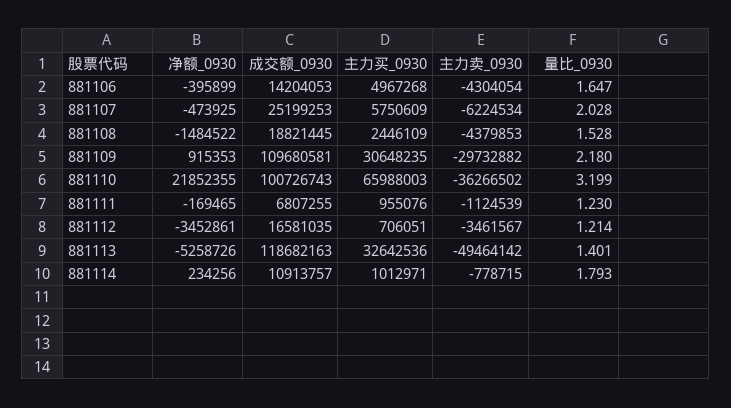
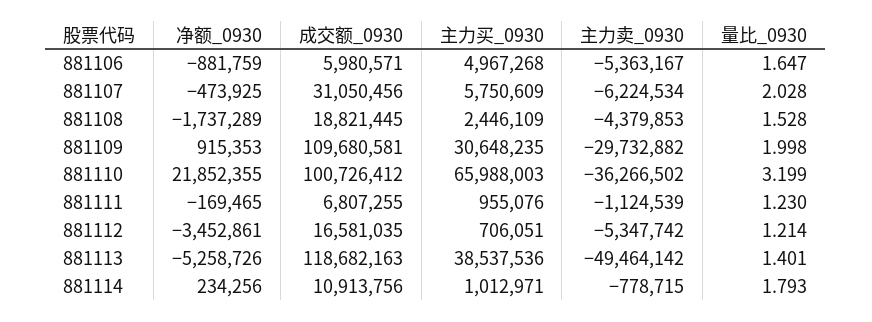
  {
    "净额_0930": {
-     "881106": -395899,
+     "881106": -881759,
      "881107": -473925,
-     "881108": -1484522,
+     "881108": -1737289,
      "881109": 915353,
      "881110": 21852355,
      "881111": -169465,
      "881112": -3452861,
      "881113": -5258726,
      "881114": 234256
    },
    "成交额_0930": {
-     "881106": 14204053,
+     "881106": 5980571,
-     "881107": 25199253,
+     "881107": 31050456,
      "881108": 18821445,
      "881109": 109680581,
-     "881110": 100726743,
+     "881110": 100726412,
      "881111": 6807255,
      "881112": 16581035,
      "881113": 118682163,
-     "881114": 10913757
+     "881114": 10913756
    },
    "主力买_0930": {
      "881106": 4967268,
      "881107": 5750609,
      "881108": 2446109,
      "881109": 30648235,
      "881110": 65988003,
      "881111": 955076,
      "881112": 706051,
-     "881113": 32642536,
+     "881113": 38537536,
      "881114": 1012971
    },
    "主力卖_0930": {
-     "881106": -4304054,
+     "881106": -5363167,
      "881107": -6224534,
      "881108": -4379853,
      "881109": -29732882,
      "881110": -36266502,
      "881111": -1124539,
-     "881112": -3461567,
+     "881112": -5347742,
      "881113": -49464142,
      "881114": -778715
    },
    "量比_0930": {
      "881106": 1.647,
      "881107": 2.028,
      "881108": 1.528,
-     "881109": 2.18,
+     "881109": 1.998,
      "881110": 3.199,
      "881111": 1.23,
      "881112": 1.214,
      "881113": 1.401,
      "881114": 1.793
    }
  }

